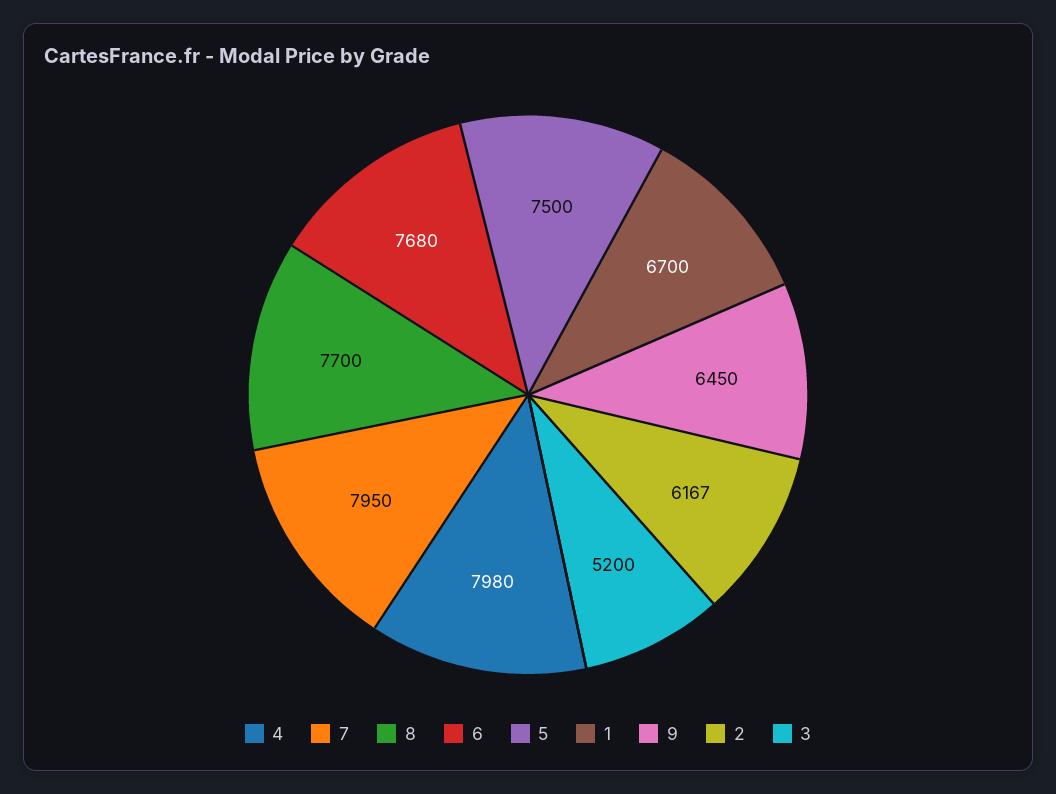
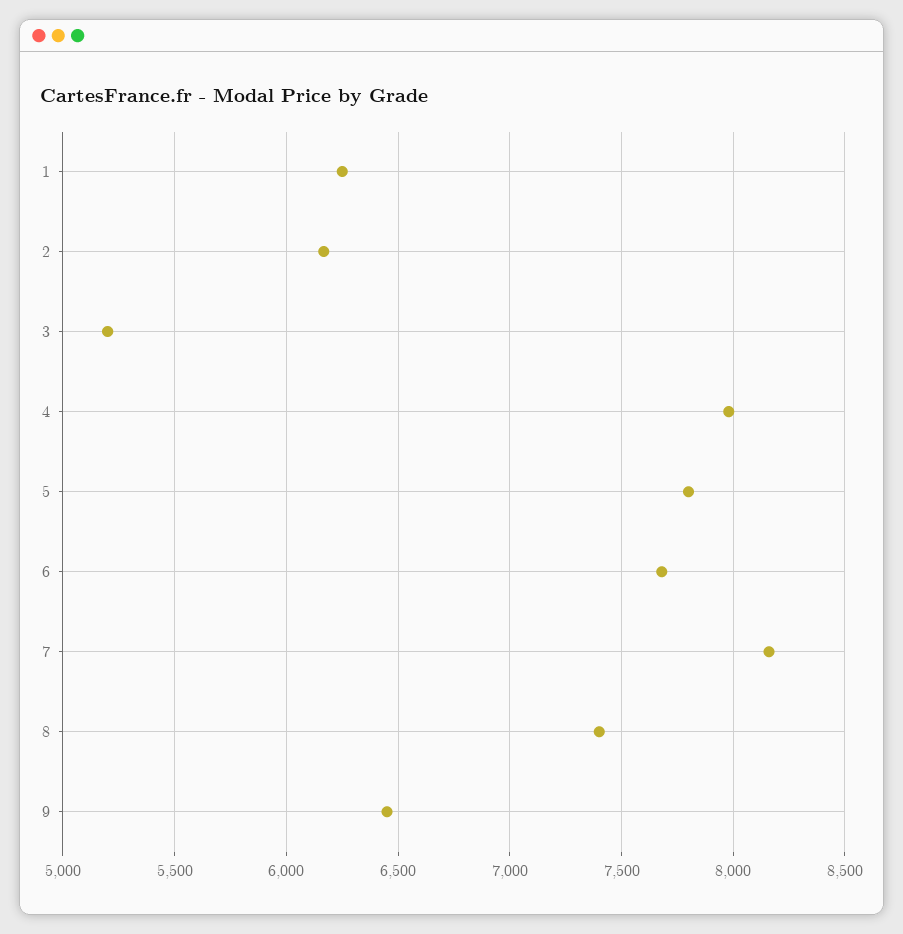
  {
    "4": 7980,
-   "7": 7950,
+   "7": 8150,
-   "8": 7700,
+   "8": 7400,
    "6": 7680,
-   "5": 7500,
+   "5": 7800,
-   "1": 6700,
+   "1": 6250,
    "9": 6450,
    "2": 6167,
    "3": 5200
  }

